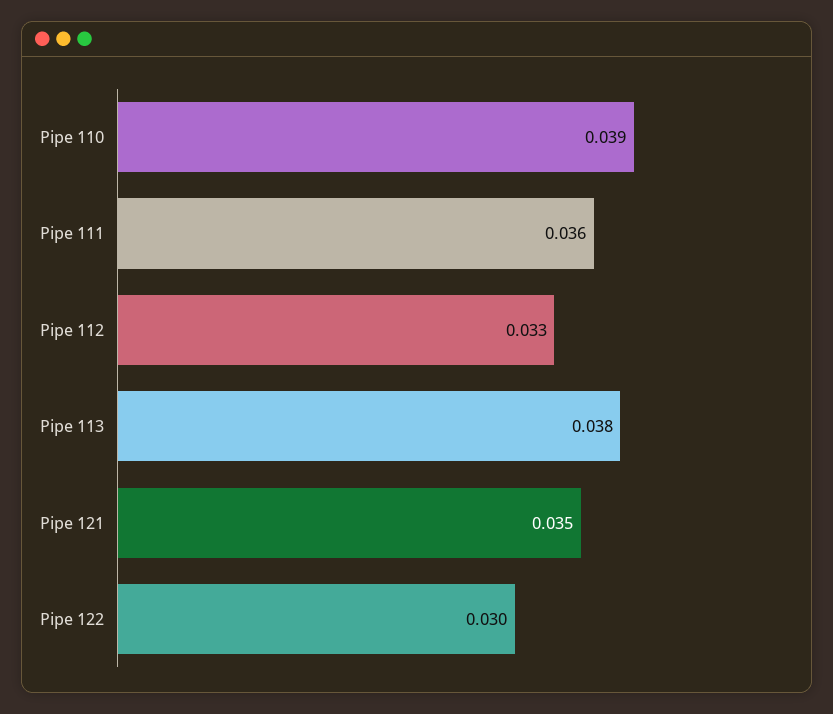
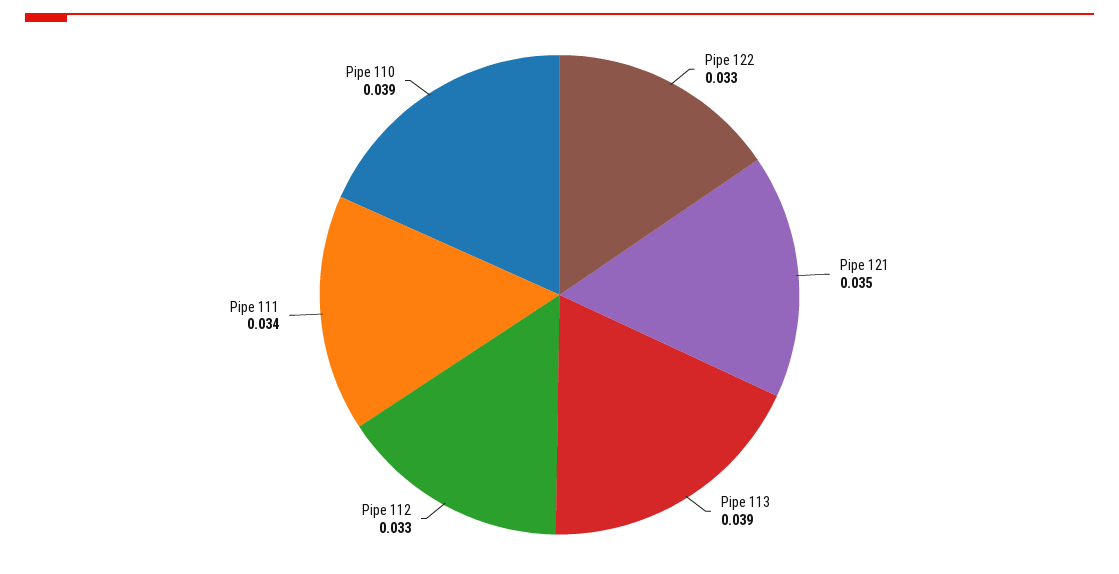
  {
    "Pipe 110": 0.039,
-   "Pipe 111": 0.036,
+   "Pipe 111": 0.034,
    "Pipe 112": 0.033,
-   "Pipe 113": 0.038,
+   "Pipe 113": 0.039,
    "Pipe 121": 0.035,
-   "Pipe 122": 0.03
+   "Pipe 122": 0.033
  }

